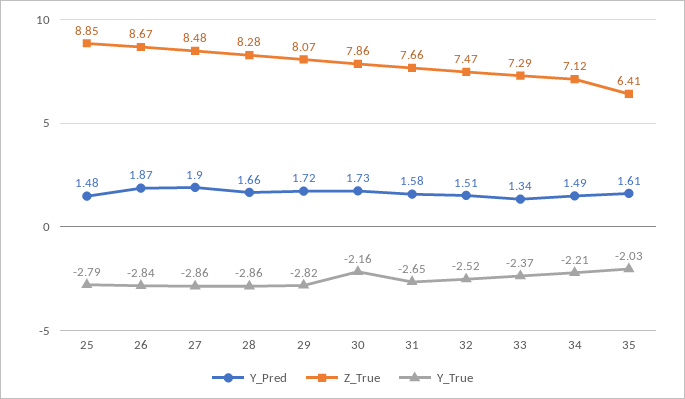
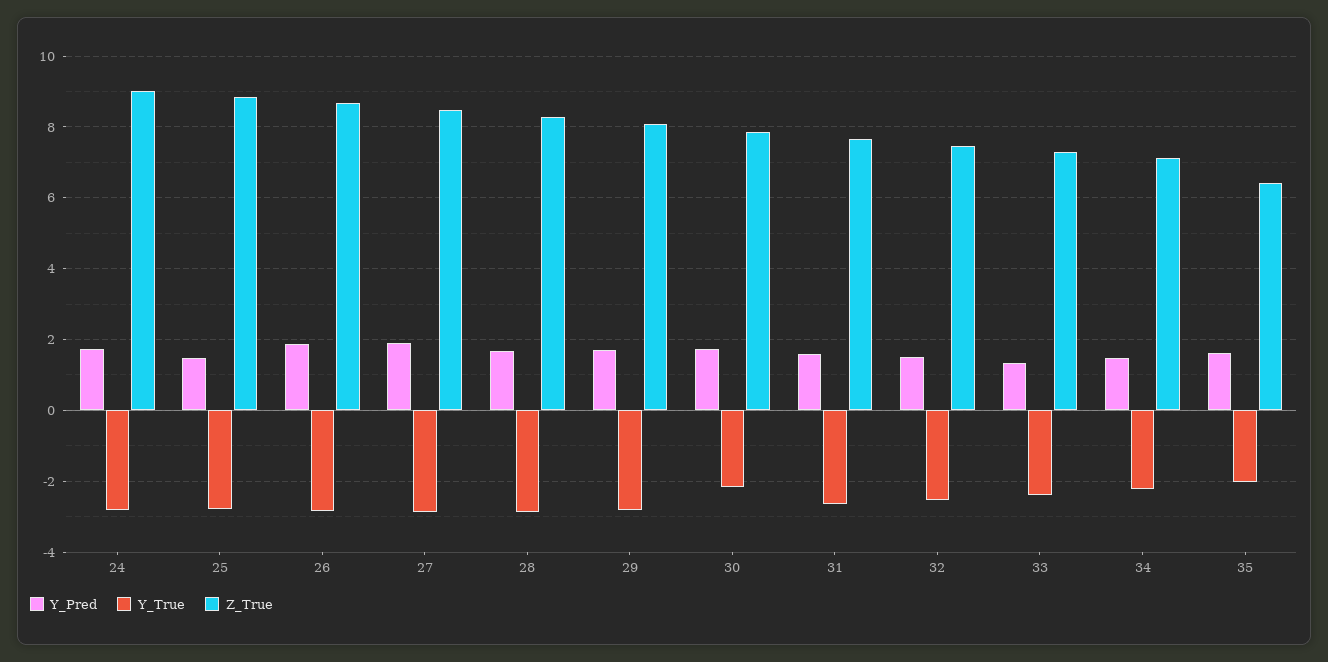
  {
    "Y_Pred": {
      "25": 1.48,
      "26": 1.87,
      "27": 1.9,
      "28": 1.66,
      "29": 1.72,
      "30": 1.73,
      "31": 1.58,
      "32": 1.51,
      "33": 1.34,
      "34": 1.49,
-     "35": 1.61
+     "35": 1.61,
+     "24": 1.8
    },
    "Z_True": {
      "25": 8.85,
      "26": 8.67,
      "27": 8.48,
      "28": 8.28,
      "29": 8.07,
      "30": 7.86,
      "31": 7.66,
      "32": 7.47,
      "33": 7.29,
      "34": 7.12,
-     "35": 6.41
+     "35": 6.41,
+     "24": 9
    },
    "Y_True": {
      "25": -2.79,
      "26": -2.84,
      "27": -2.86,
      "28": -2.86,
      "29": -2.82,
      "30": -2.16,
      "31": -2.65,
      "32": -2.52,
      "33": -2.37,
      "34": -2.21,
-     "35": -2.03
+     "35": -2.03,
+     "24": -2.8
    }
  }

